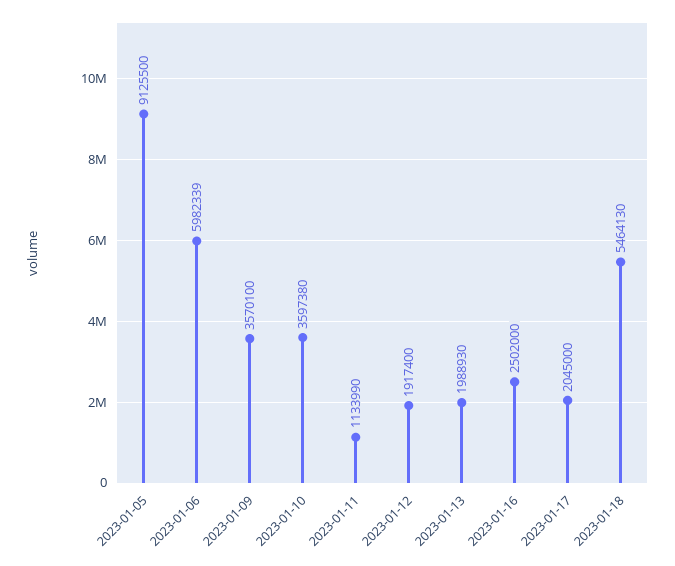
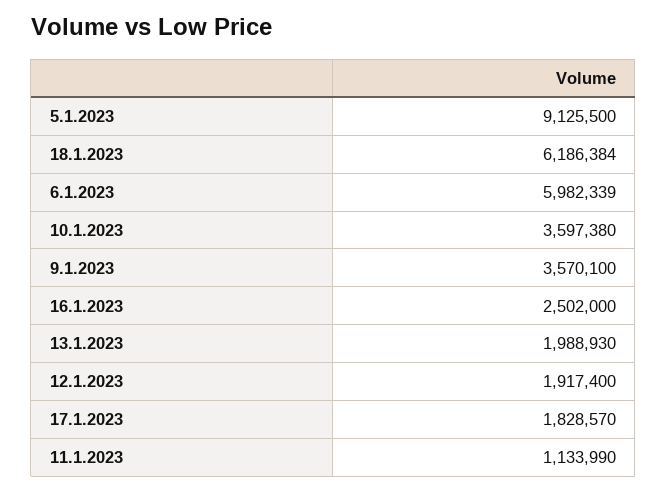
  {
    "2023-01-05": 9125500,
    "2023-01-06": 5982339,
    "2023-01-09": 3570100,
    "2023-01-10": 3597380,
    "2023-01-11": 1133990,
    "2023-01-12": 1917400,
    "2023-01-13": 1988930,
    "2023-01-16": 2502000,
-   "2023-01-17": 2045000,
+   "2023-01-17": 1828570,
-   "2023-01-18": 5464130
+   "2023-01-18": 6186384
  }

